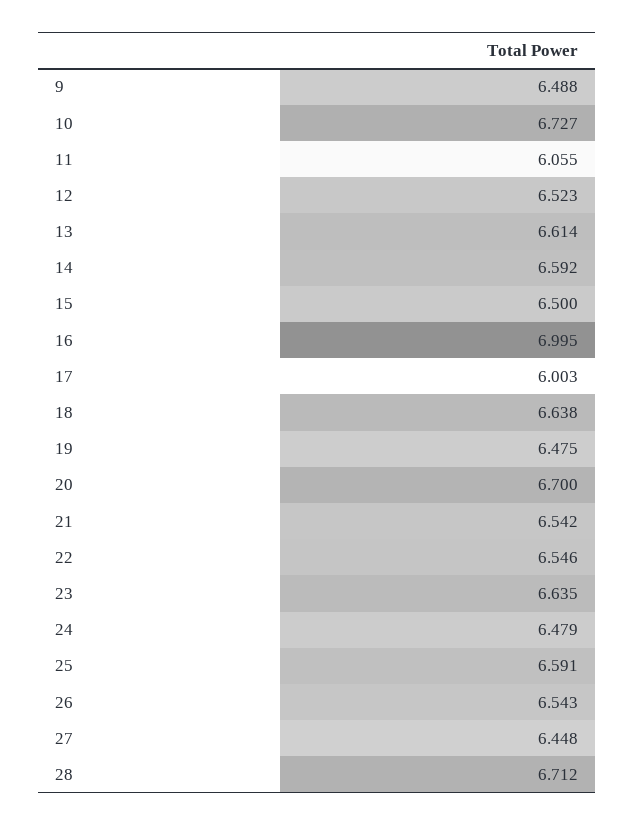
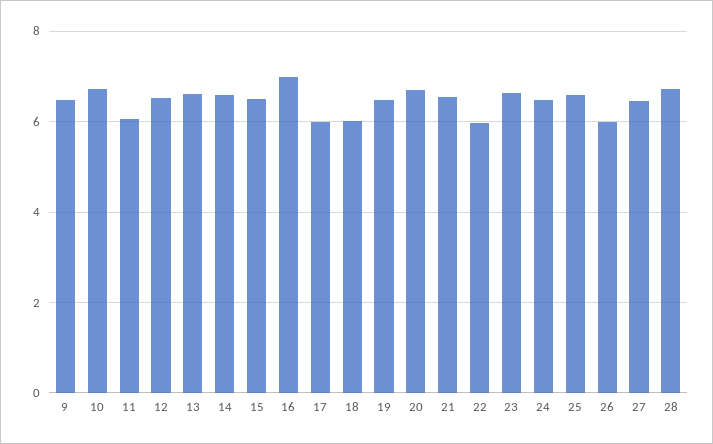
  {
    "9": 6.488,
    "10": 6.727,
    "11": 6.055,
    "12": 6.523,
    "13": 6.614,
    "14": 6.592,
    "15": 6.5,
    "16": 6.995,
    "17": 6.003,
-   "18": 6.638,
+   "18": 6,
    "19": 6.475,
    "20": 6.7,
    "21": 6.542,
-   "22": 6.546,
+   "22": 6,
    "23": 6.635,
    "24": 6.479,
    "25": 6.591,
-   "26": 6.543,
+   "26": 6,
    "27": 6.448,
    "28": 6.712
  }

